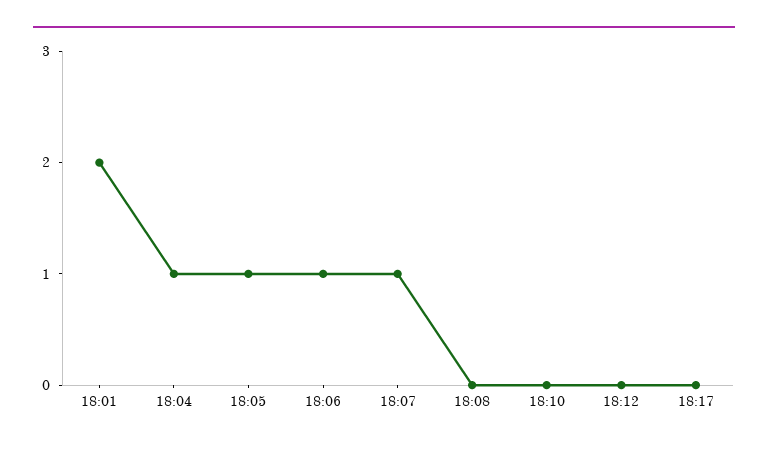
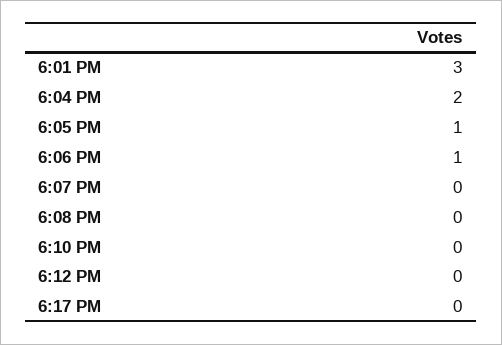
  {
-   "18:01": 2,
+   "18:01": 3,
-   "18:04": 1,
+   "18:04": 2,
    "18:05": 1,
    "18:06": 1,
-   "18:07": 1,
+   "18:07": 0,
    "18:08": 0,
    "18:10": 0,
    "18:12": 0,
    "18:17": 0
  }

